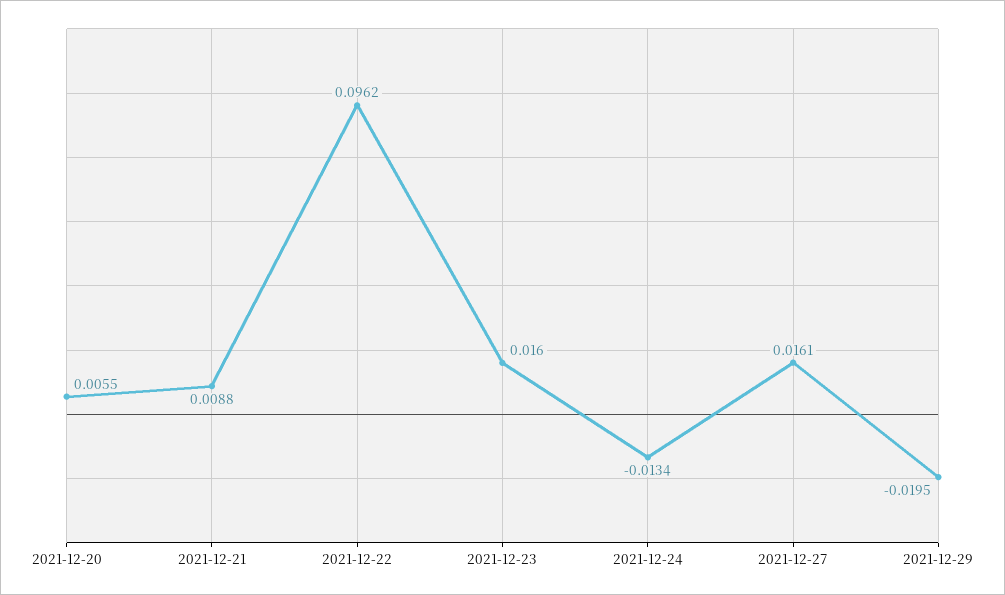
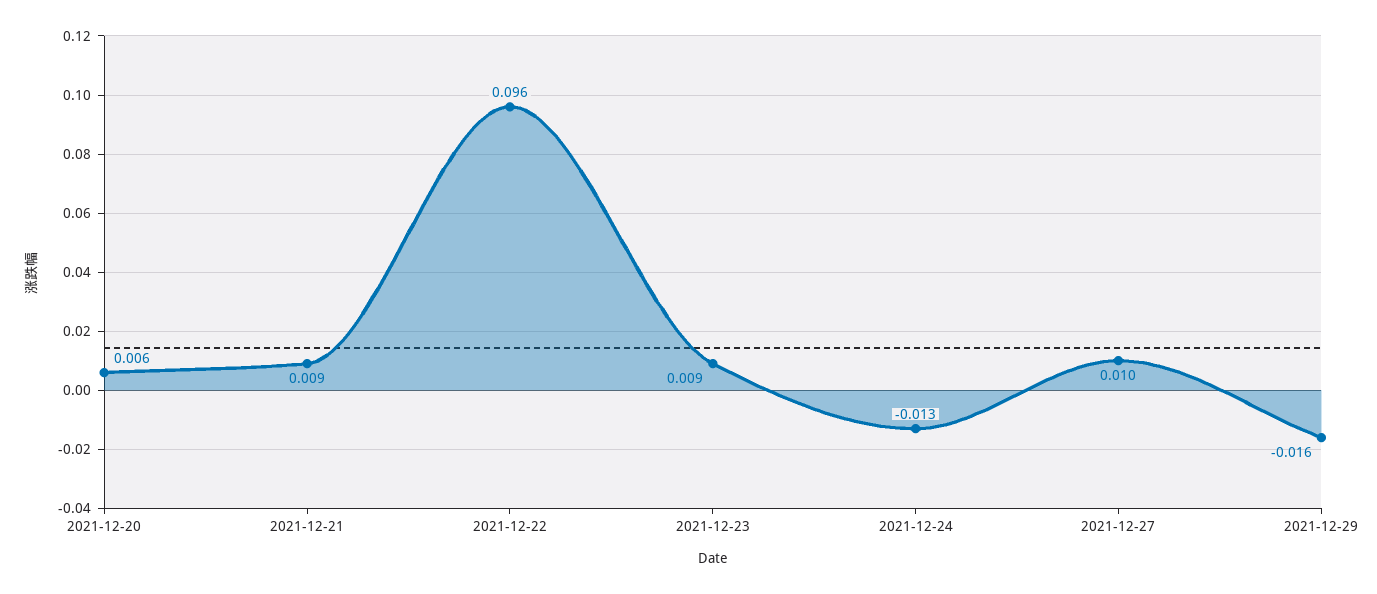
  {
    "2021-12-20": 0.0055,
    "2021-12-21": 0.0088,
    "2021-12-22": 0.0962,
-   "2021-12-23": 0.016,
+   "2021-12-23": 0.009,
    "2021-12-24": -0.0134,
-   "2021-12-27": 0.0161,
+   "2021-12-27": 0.01,
-   "2021-12-29": -0.0195
+   "2021-12-29": -0.016
  }

